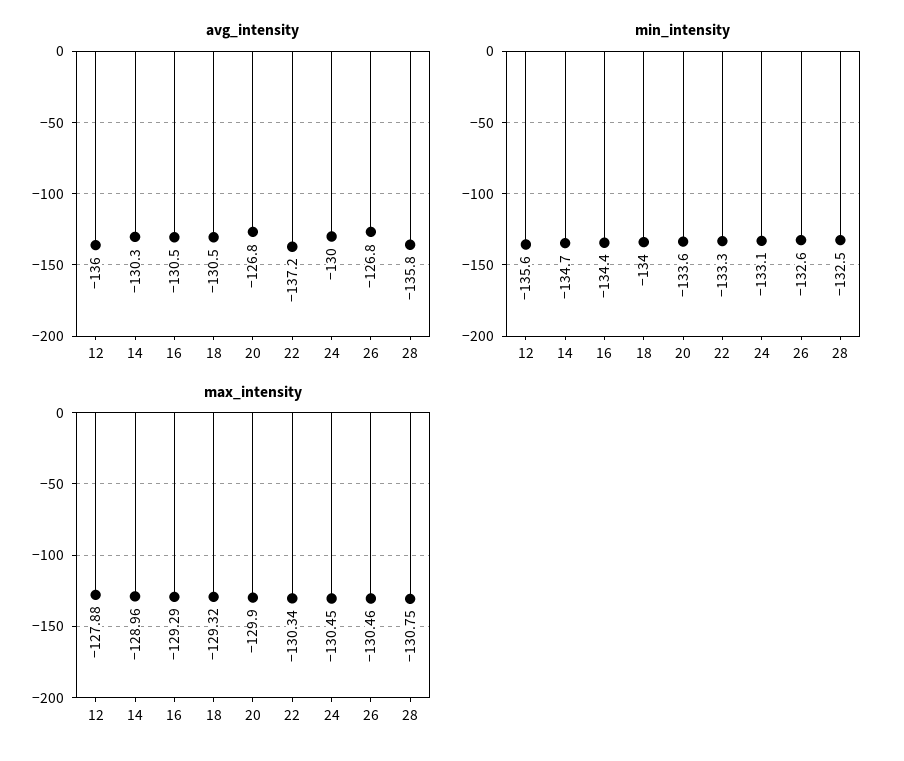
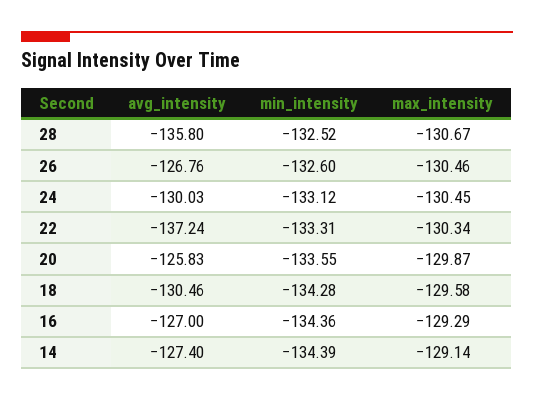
  {
    "avg_intensity": {
-     "12": -136,
-     "14": -130.3,
+     "14": -127.4,
-     "16": -130.5,
+     "16": -127,
      "18": -130.46,
-     "20": -126.8,
+     "20": -125.83,
      "22": -137.24,
      "24": -130.03,
      "26": -126.76,
      "28": -135.8
    },
    "min_intensity": {
-     "12": -135.6,
-     "14": -134.7,
+     "14": -134.39,
      "16": -134.36,
-     "18": -134,
+     "18": -134.28,
      "20": -133.55,
      "22": -133.31,
      "24": -133.12,
      "26": -132.6,
      "28": -132.52
    },
    "max_intensity": {
-     "12": -127.88,
-     "14": -128.96,
+     "14": -129.14,
      "16": -129.29,
-     "18": -129.32,
+     "18": -129.58,
-     "20": -129.9,
+     "20": -129.87,
      "22": -130.34,
      "24": -130.45,
      "26": -130.46,
-     "28": -130.75
+     "28": -130.67
    }
  }

